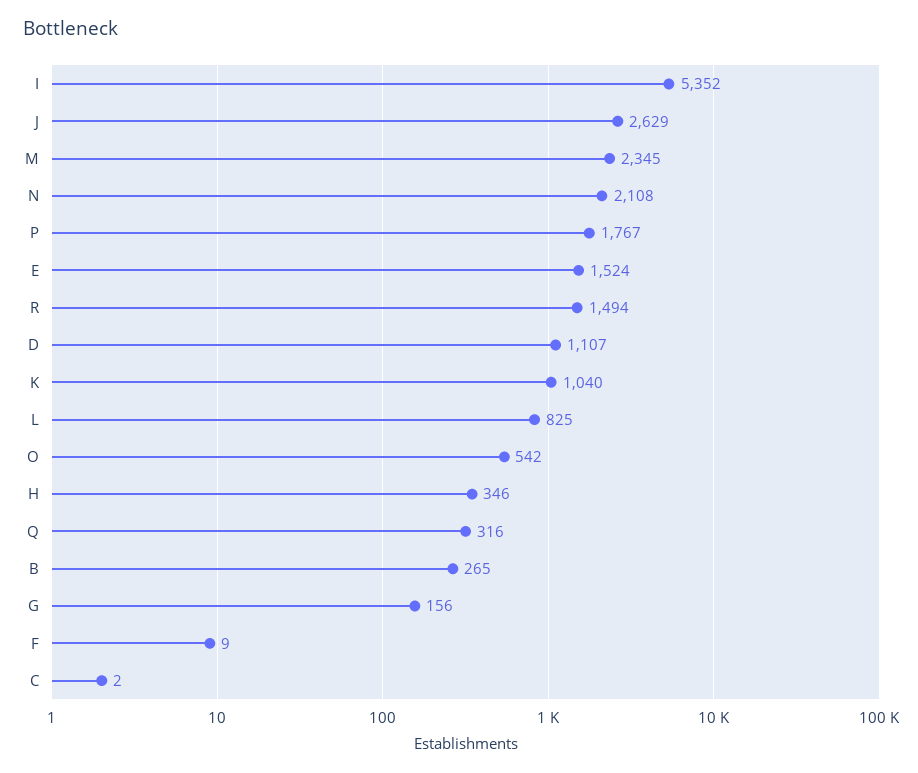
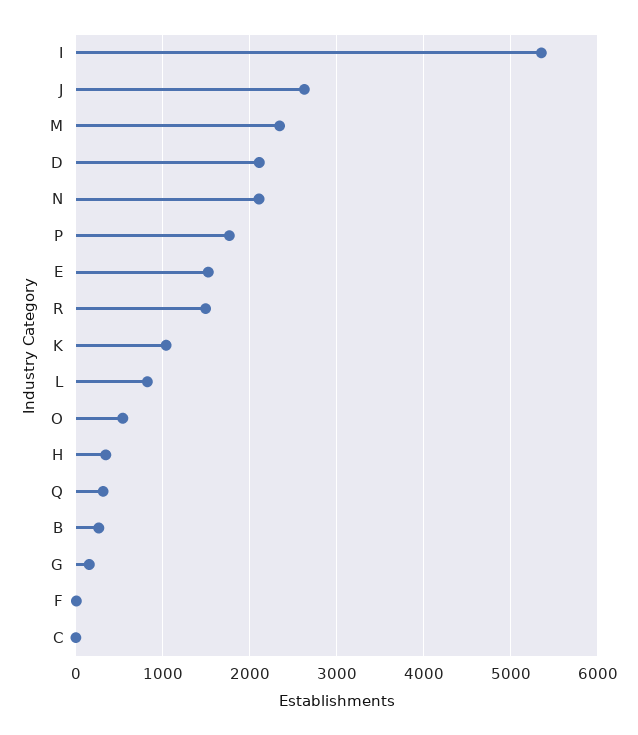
  {
    "I": 5352,
    "J": 2629,
    "M": 2345,
    "N": 2108,
    "P": 1767,
    "E": 1524,
    "R": 1494,
-   "D": 1107,
+   "D": 2100,
    "K": 1040,
    "L": 825,
    "O": 542,
    "H": 346,
    "Q": 316,
    "B": 265,
    "G": 156,
    "F": 9,
    "C": 2
  }

